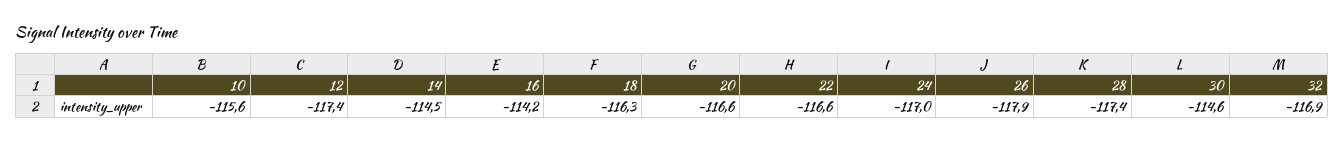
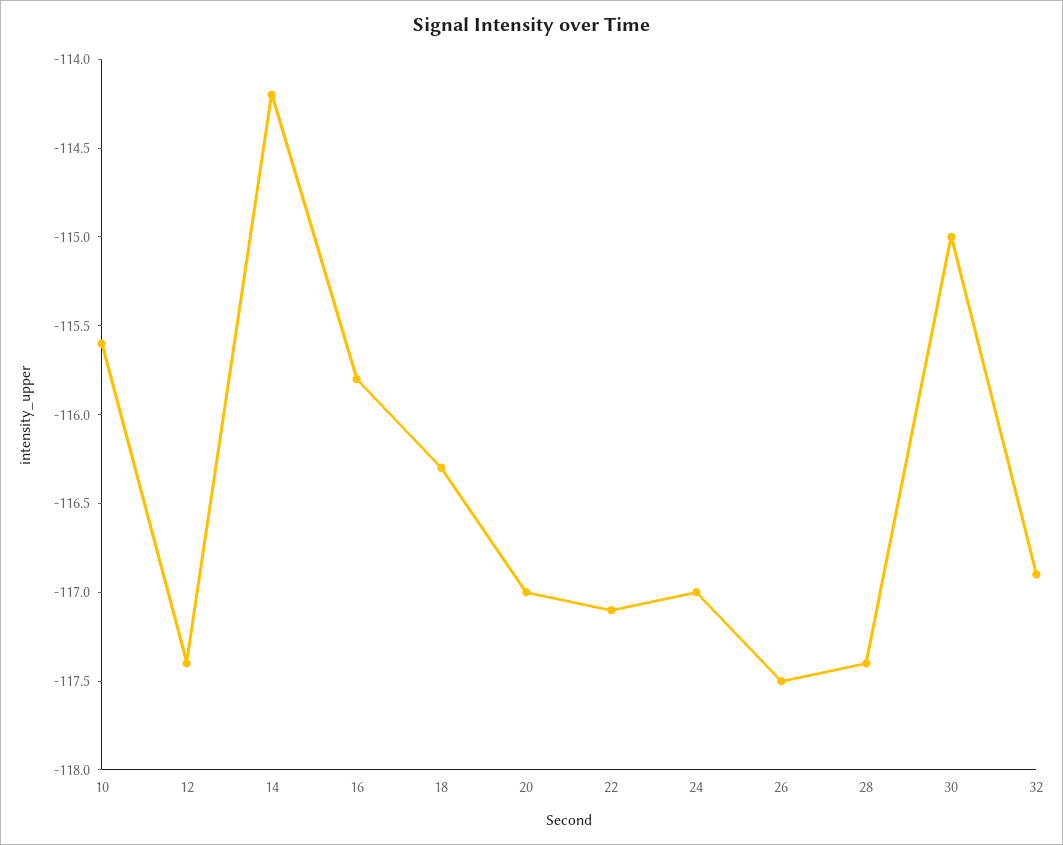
  {
    "10": -115.6,
    "12": -117.4,
-   "14": -114.5,
+   "14": -114.2,
-   "16": -114.2,
+   "16": -115.8,
    "18": -116.3,
-   "20": -116.6,
+   "20": -117,
-   "22": -116.6,
+   "22": -117.1,
    "24": -117,
-   "26": -117.9,
+   "26": -117.5,
    "28": -117.4,
-   "30": -114.6,
+   "30": -115,
    "32": -116.9
  }

